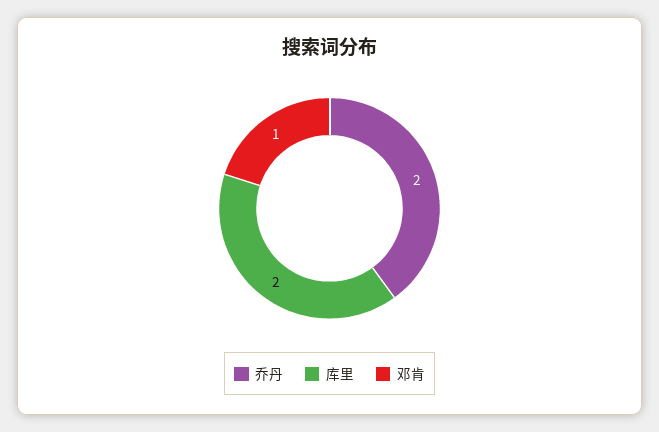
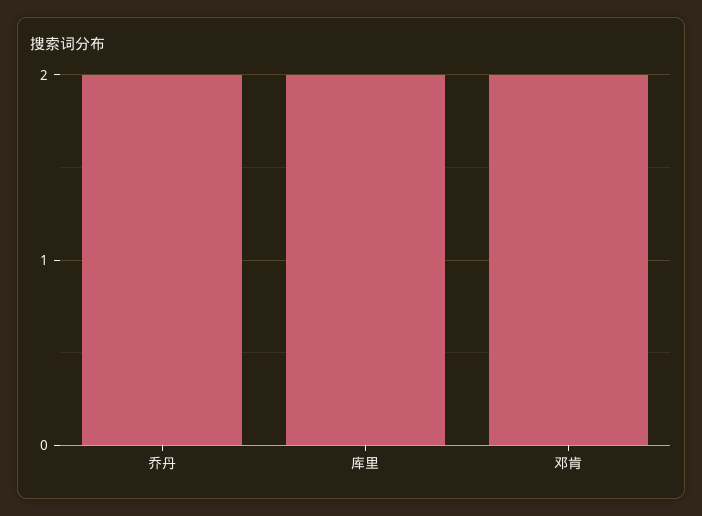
  {
    "乔丹": 2,
    "库里": 2,
-   "邓肯": 1
+   "邓肯": 2
  }

